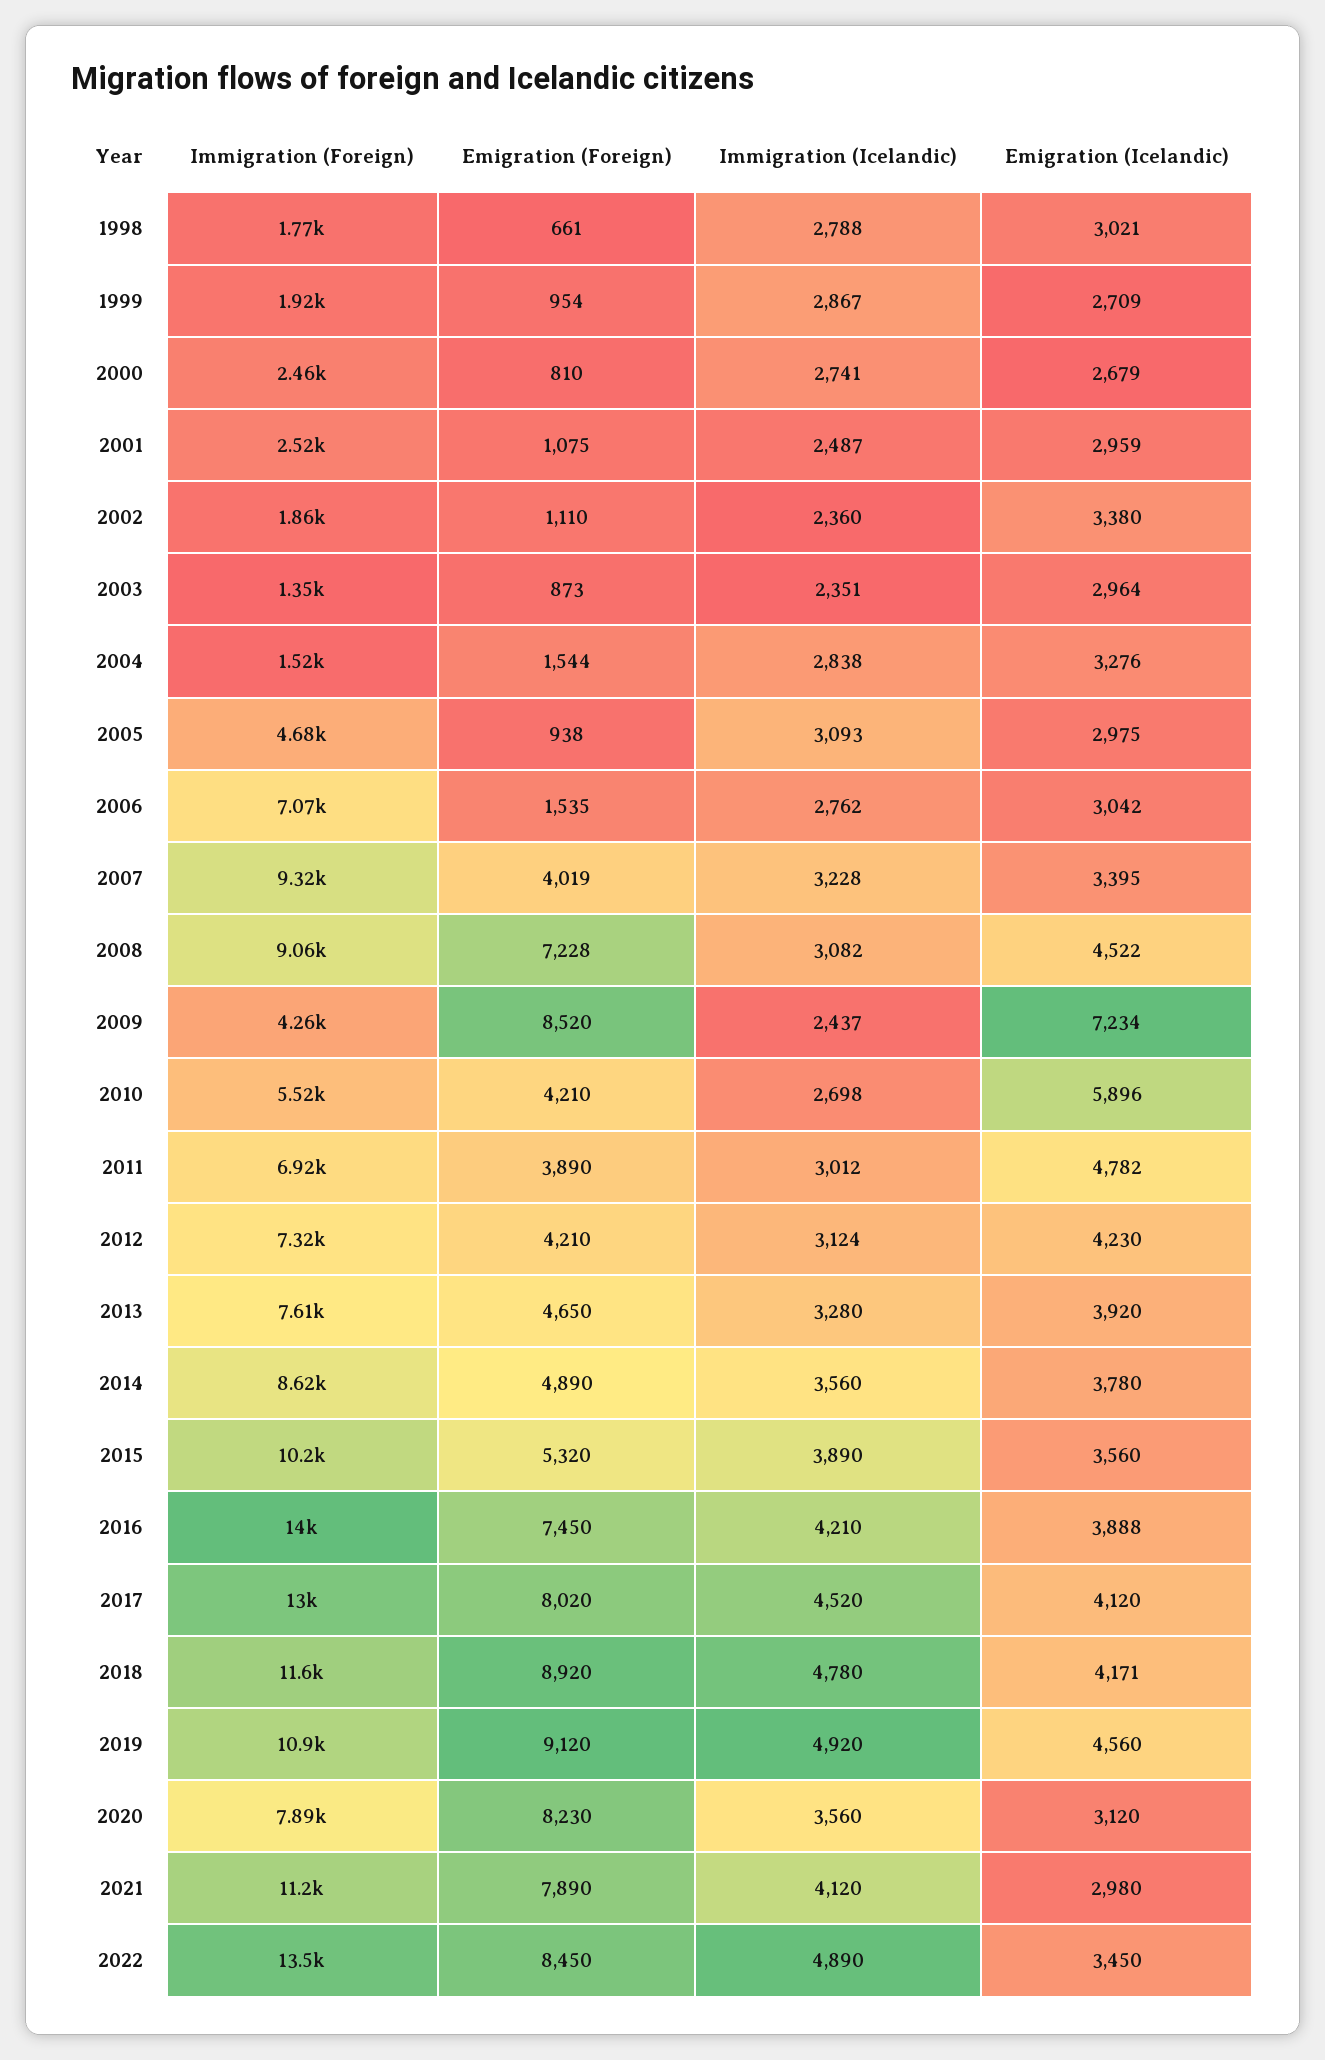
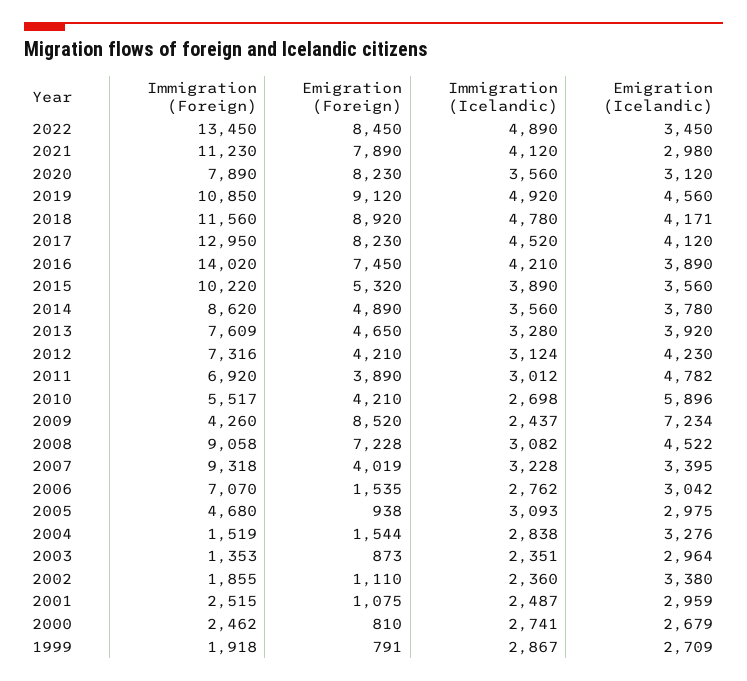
  {
    "Immigration (Foreign)": {
-     "1998": 1770,
      "1999": 1918,
      "2000": 2462,
      "2001": 2515,
      "2002": 1855,
      "2003": 1353,
      "2004": 1519,
      "2005": 4680,
      "2006": 7070,
      "2007": 9318,
      "2008": 9058,
      "2009": 4260,
      "2010": 5517,
      "2011": 6920,
      "2012": 7316,
      "2013": 7609,
      "2014": 8620,
      "2015": 10220,
      "2016": 14020,
      "2017": 12950,
      "2018": 11560,
      "2019": 10850,
      "2020": 7890,
      "2021": 11230,
      "2022": 13450
    },
    "Emigration (Foreign)": {
-     "1998": 661,
-     "1999": 954,
+     "1999": 791,
      "2000": 810,
      "2001": 1075,
      "2002": 1110,
      "2003": 873,
      "2004": 1544,
      "2005": 938,
      "2006": 1535,
      "2007": 4019,
      "2008": 7228,
      "2009": 8520,
      "2010": 4210,
      "2011": 3890,
      "2012": 4210,
      "2013": 4650,
      "2014": 4890,
      "2015": 5320,
      "2016": 7450,
-     "2017": 8020,
+     "2017": 8230,
      "2018": 8920,
      "2019": 9120,
      "2020": 8230,
      "2021": 7890,
      "2022": 8450
    },
    "Immigration (Icelandic)": {
-     "1998": 2788,
      "1999": 2867,
      "2000": 2741,
      "2001": 2487,
      "2002": 2360,
      "2003": 2351,
      "2004": 2838,
      "2005": 3093,
      "2006": 2762,
      "2007": 3228,
      "2008": 3082,
      "2009": 2437,
      "2010": 2698,
      "2011": 3012,
      "2012": 3124,
      "2013": 3280,
      "2014": 3560,
      "2015": 3890,
      "2016": 4210,
      "2017": 4520,
      "2018": 4780,
      "2019": 4920,
      "2020": 3560,
      "2021": 4120,
      "2022": 4890
    },
    "Emigration (Icelandic)": {
-     "1998": 3021,
      "1999": 2709,
      "2000": 2679,
      "2001": 2959,
      "2002": 3380,
      "2003": 2964,
      "2004": 3276,
      "2005": 2975,
      "2006": 3042,
      "2007": 3395,
      "2008": 4522,
      "2009": 7234,
      "2010": 5896,
      "2011": 4782,
      "2012": 4230,
      "2013": 3920,
      "2014": 3780,
      "2015": 3560,
-     "2016": 3888,
+     "2016": 3890,
      "2017": 4120,
      "2018": 4171,
      "2019": 4560,
      "2020": 3120,
      "2021": 2980,
      "2022": 3450
    }
  }

